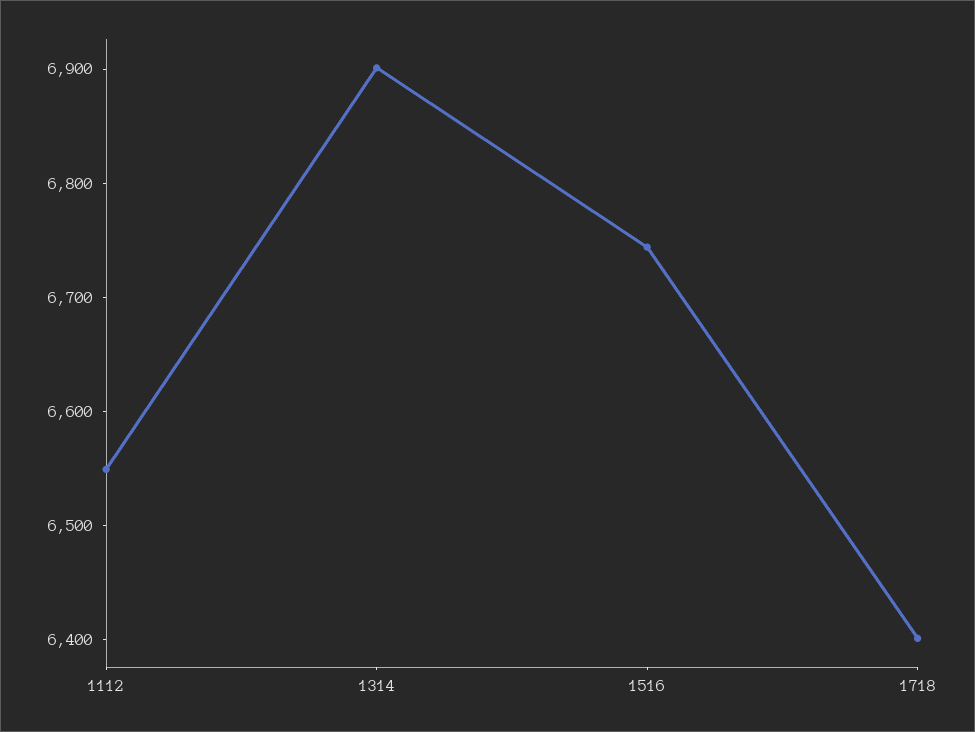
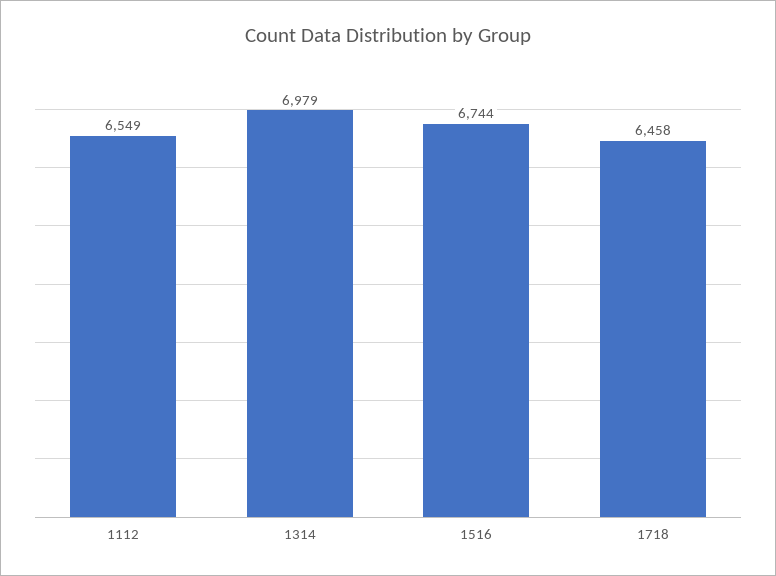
  {
    "1112": 6549,
-   "1314": 6900,
+   "1314": 6979,
    "1516": 6744,
-   "1718": 6400
+   "1718": 6458
  }

